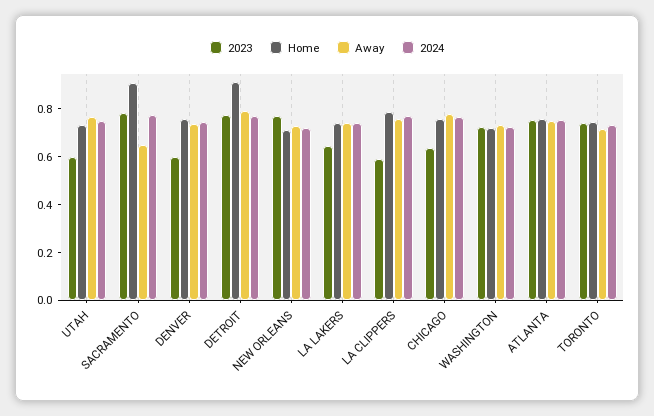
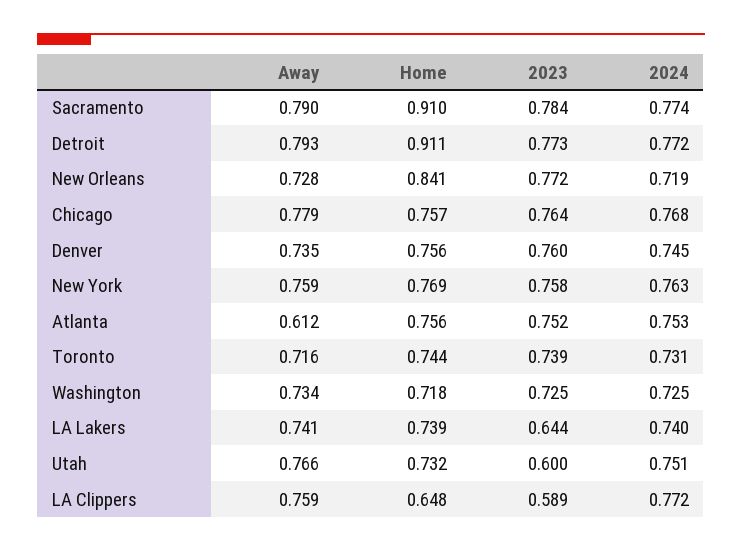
  {
    "2023": {
      "UTAH": 0.6,
      "SACRAMENTO": 0.784,
-     "DENVER": 0.6,
+     "DENVER": 0.76,
      "DETROIT": 0.773,
      "NEW ORLEANS": 0.772,
      "LA LAKERS": 0.644,
      "LA CLIPPERS": 0.589,
-     "CHICAGO": 0.65,
+     "CHICAGO": 0.764,
      "WASHINGTON": 0.725,
      "ATLANTA": 0.752,
-     "TORONTO": 0.739
+     "TORONTO": 0.739,
+     "New York": 0.758
    },
    "Home": {
      "UTAH": 0.732,
      "SACRAMENTO": 0.91,
      "DENVER": 0.756,
      "DETROIT": 0.911,
-     "NEW ORLEANS": 0.7,
+     "NEW ORLEANS": 0.841,
      "LA LAKERS": 0.739,
-     "LA CLIPPERS": 0.8,
+     "LA CLIPPERS": 0.648,
      "CHICAGO": 0.757,
      "WASHINGTON": 0.718,
      "ATLANTA": 0.756,
-     "TORONTO": 0.744
+     "TORONTO": 0.744,
+     "New York": 0.769
    },
    "Away": {
      "UTAH": 0.766,
-     "SACRAMENTO": 0.65,
+     "SACRAMENTO": 0.79,
      "DENVER": 0.735,
      "DETROIT": 0.793,
      "NEW ORLEANS": 0.728,
      "LA LAKERS": 0.741,
      "LA CLIPPERS": 0.759,
      "CHICAGO": 0.779,
      "WASHINGTON": 0.734,
-     "ATLANTA": 0.75,
+     "ATLANTA": 0.612,
-     "TORONTO": 0.716
+     "TORONTO": 0.716,
+     "New York": 0.759
    },
    "2024": {
      "UTAH": 0.751,
      "SACRAMENTO": 0.774,
      "DENVER": 0.745,
      "DETROIT": 0.772,
      "NEW ORLEANS": 0.719,
      "LA LAKERS": 0.74,
      "LA CLIPPERS": 0.772,
      "CHICAGO": 0.768,
      "WASHINGTON": 0.725,
      "ATLANTA": 0.753,
-     "TORONTO": 0.731
+     "TORONTO": 0.731,
+     "New York": 0.763
    }
  }

